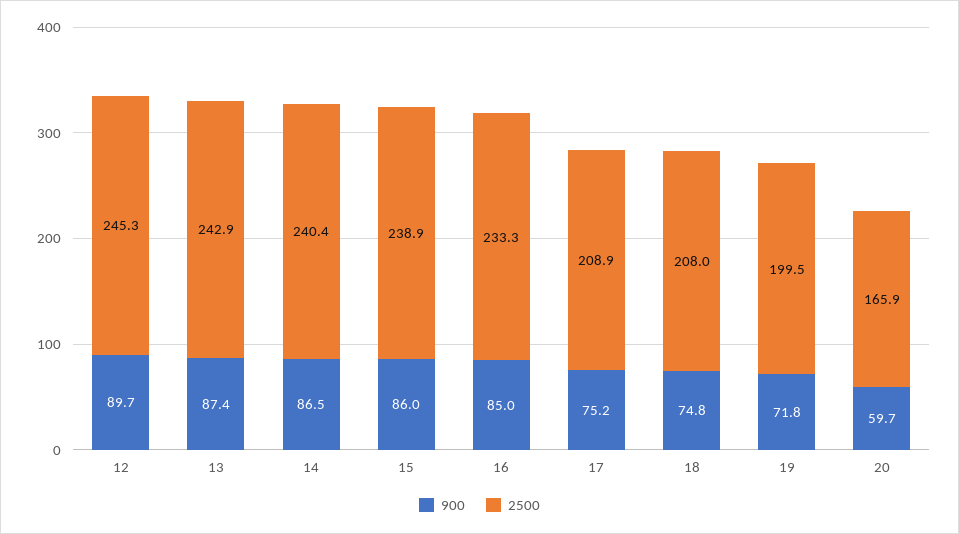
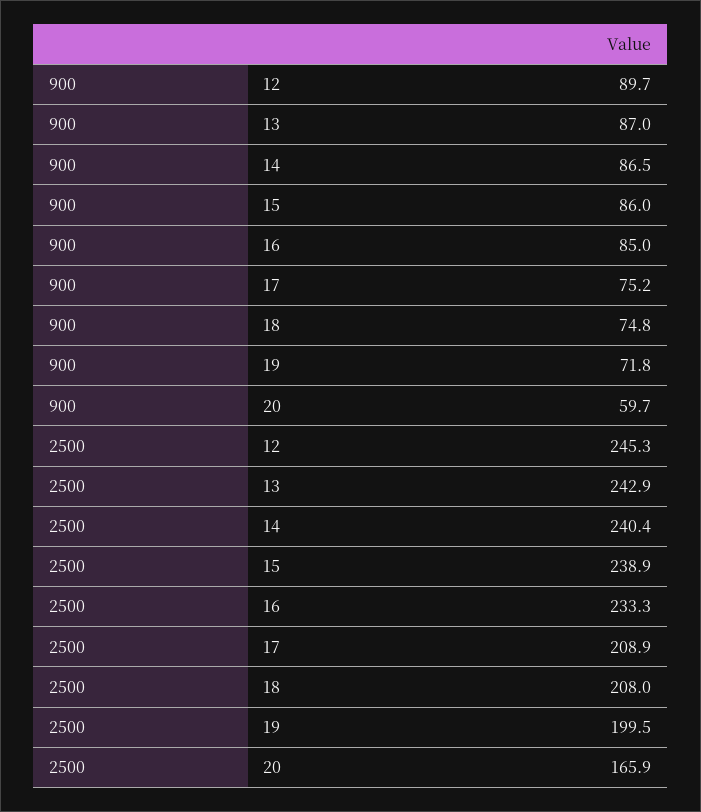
  {
    "900": {
      "12": 89.7,
-     "13": 87.4,
+     "13": 87,
      "14": 86.5,
      "15": 86,
      "16": 85,
      "17": 75.2,
      "18": 74.8,
      "19": 71.8,
      "20": 59.7
    },
    "2500": {
      "12": 245.3,
      "13": 242.9,
      "14": 240.4,
      "15": 238.9,
      "16": 233.3,
      "17": 208.9,
      "18": 208,
      "19": 199.5,
      "20": 165.9
    }
  }

